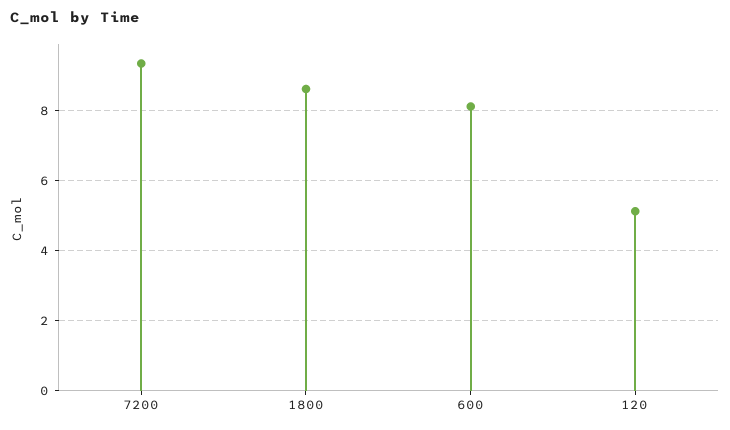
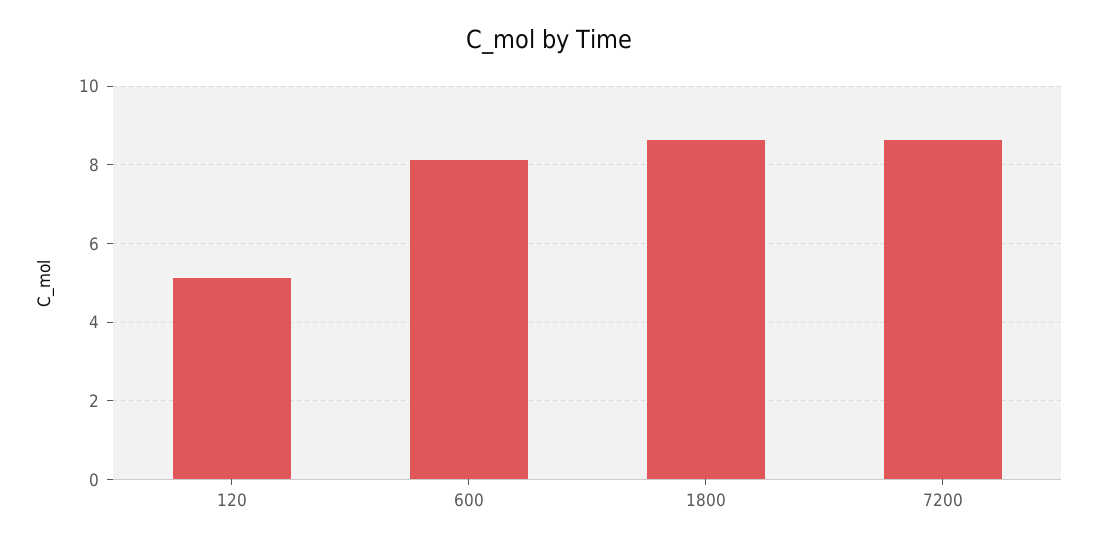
  {
-   "7200": 9.4,
+   "7200": 8.6,
    "1800": 8.6,
    "600": 8.2,
    "120": 5.2
  }

